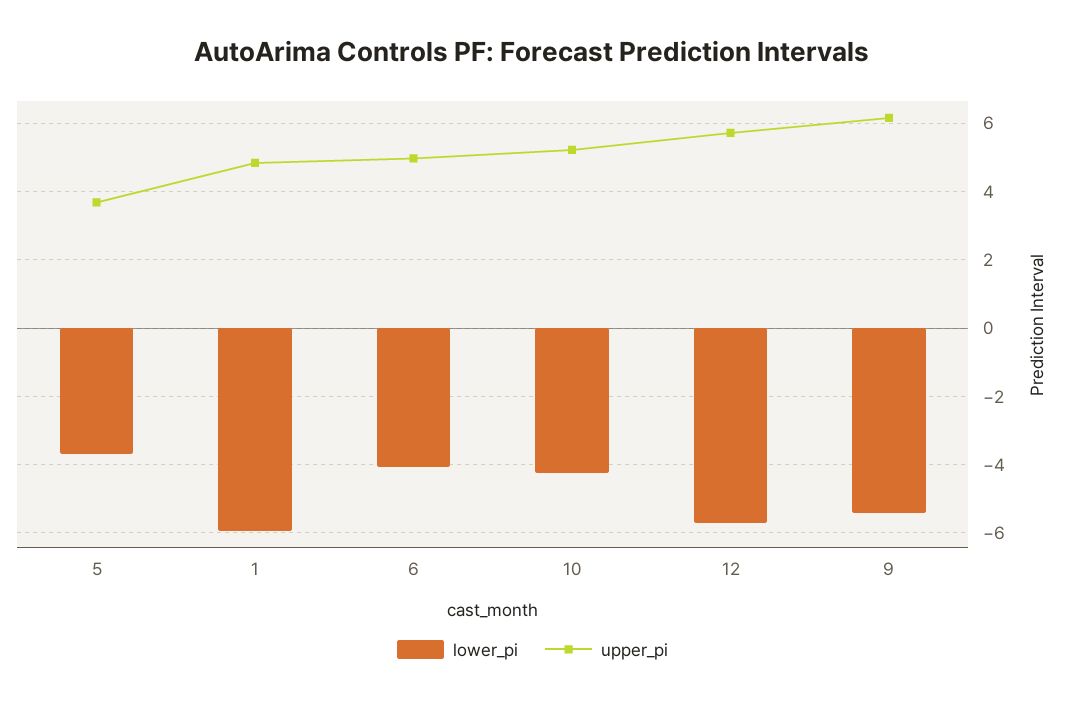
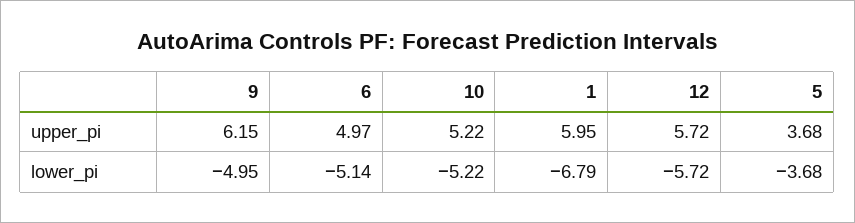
  {
    "lower_pi": {
      "5": -3.68,
-     "1": -6,
+     "1": -6.79,
-     "6": -4,
+     "6": -5.14,
-     "10": -4.2,
+     "10": -5.22,
      "12": -5.72,
-     "9": -5.4
+     "9": -4.95
    },
    "upper_pi": {
      "5": 3.68,
-     "1": 4.8,
+     "1": 5.95,
      "6": 4.97,
      "10": 5.22,
      "12": 5.72,
      "9": 6.15
    }
  }

